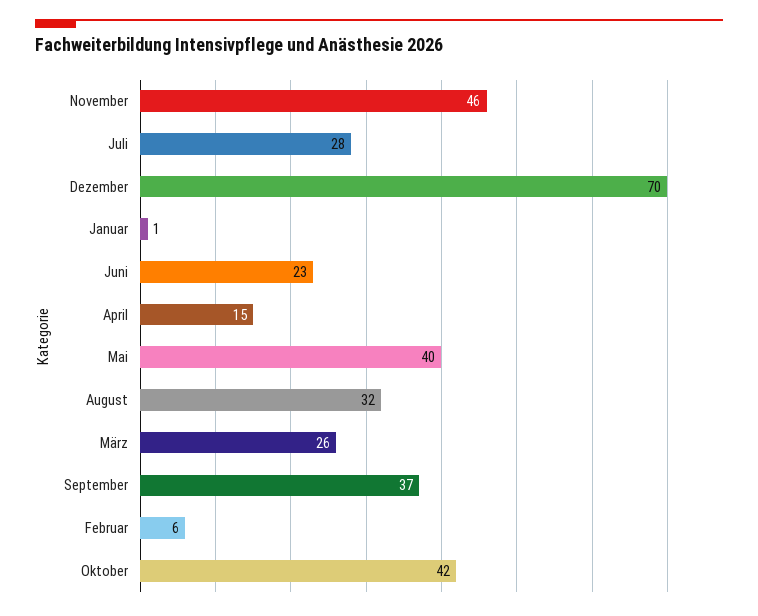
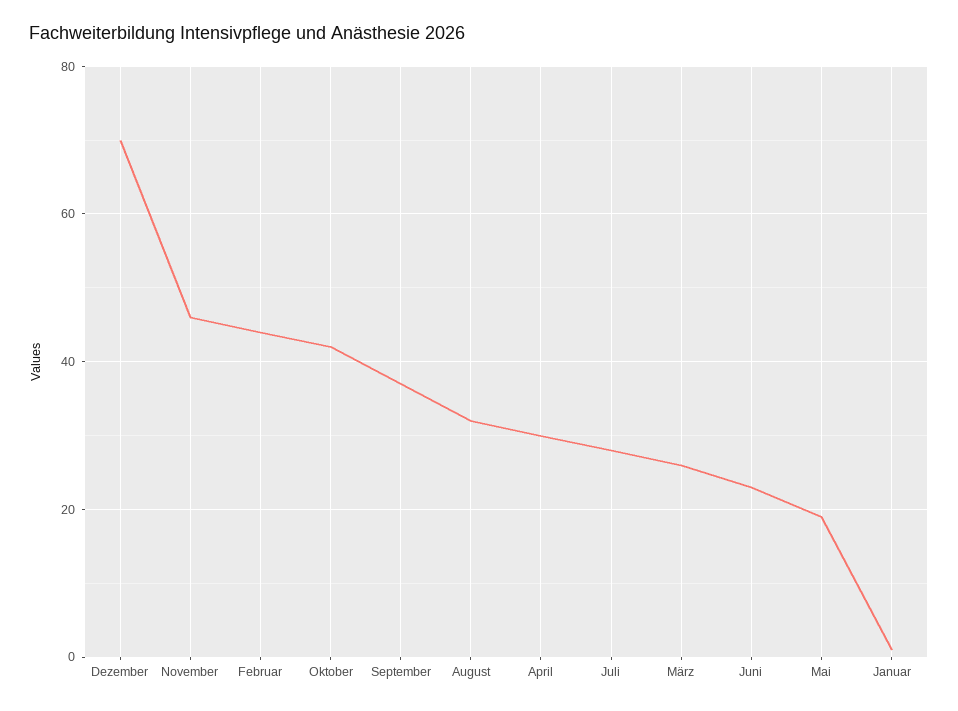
  {
    "November": 46,
    "Juli": 28,
    "Dezember": 70,
    "Januar": 1,
    "Juni": 23,
-   "April": 15,
+   "April": 30,
-   "Mai": 40,
+   "Mai": 20,
    "August": 32,
    "März": 26,
    "September": 37,
-   "Februar": 6,
+   "Februar": 45,
    "Oktober": 42
  }

